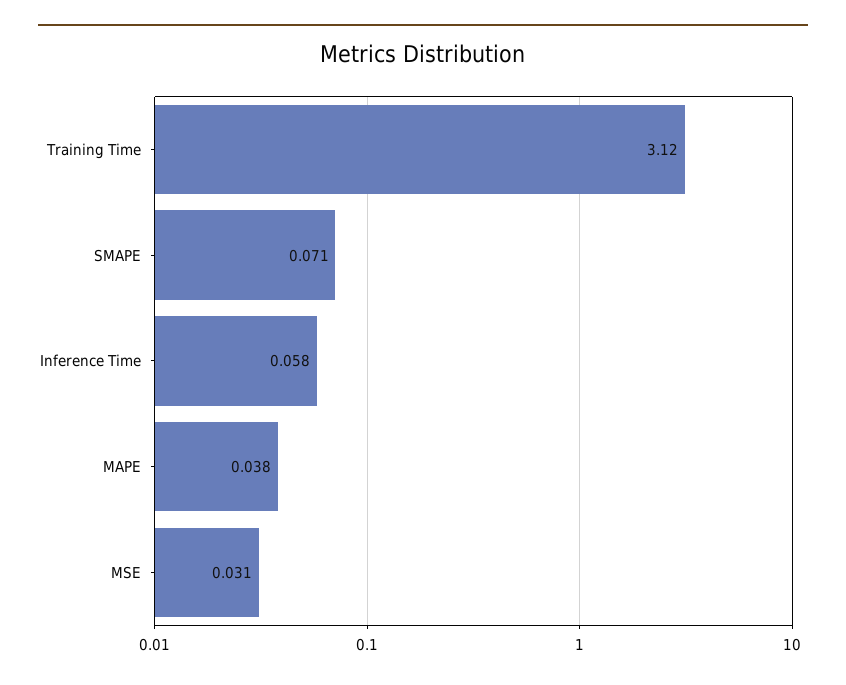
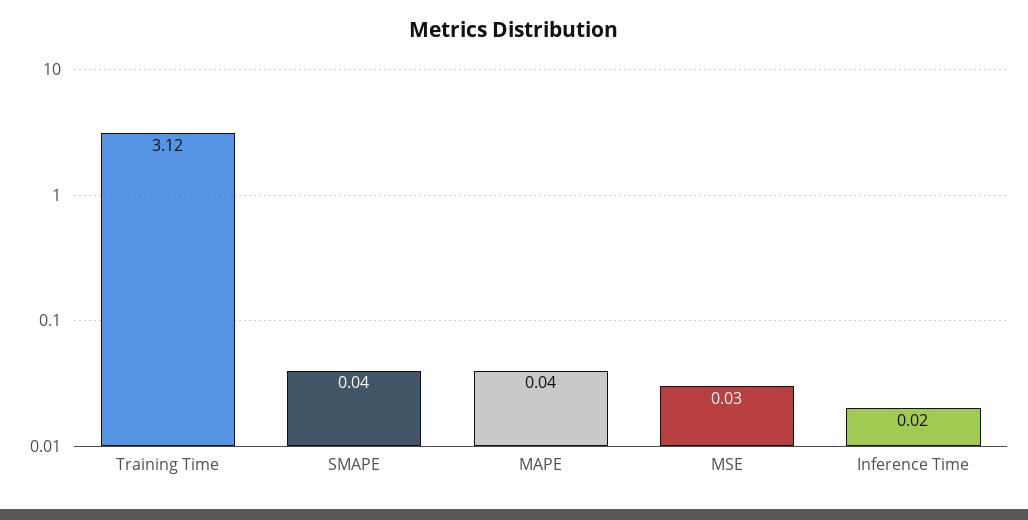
  {
    "Training Time": 3.12,
-   "SMAPE": 0.071,
+   "SMAPE": 0.04,
-   "Inference Time": 0.058,
+   "Inference Time": 0.02,
    "MAPE": 0.038,
    "MSE": 0.031
  }

